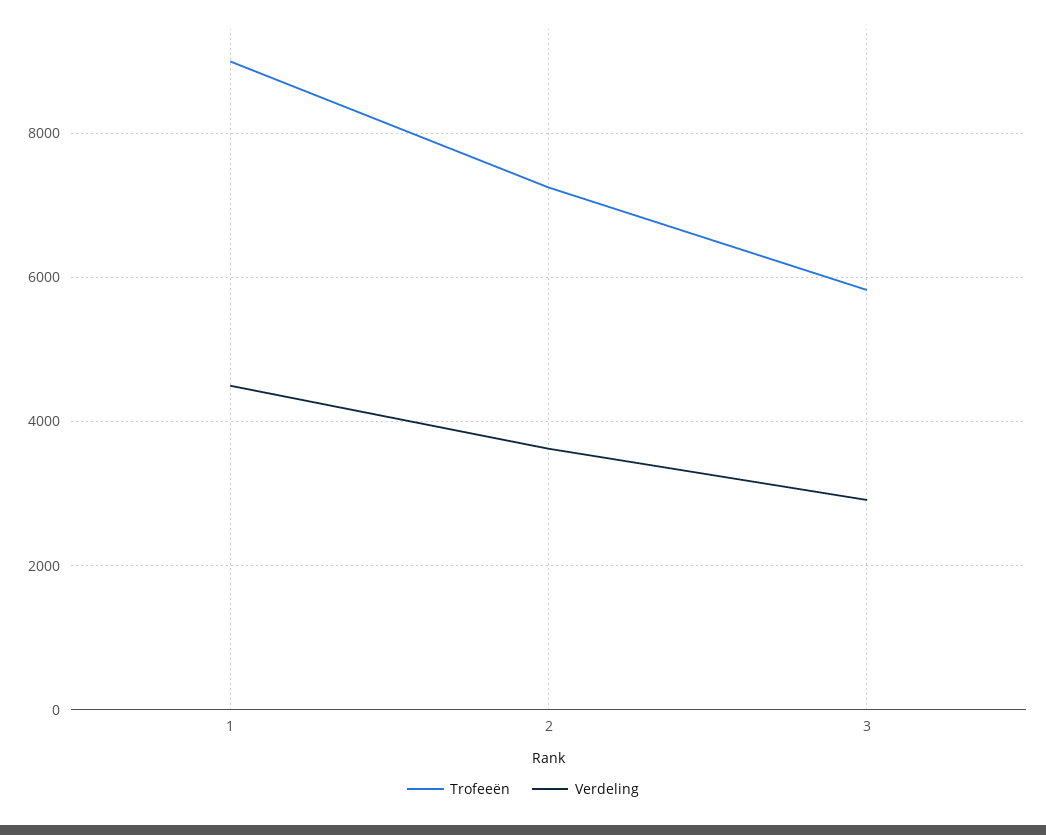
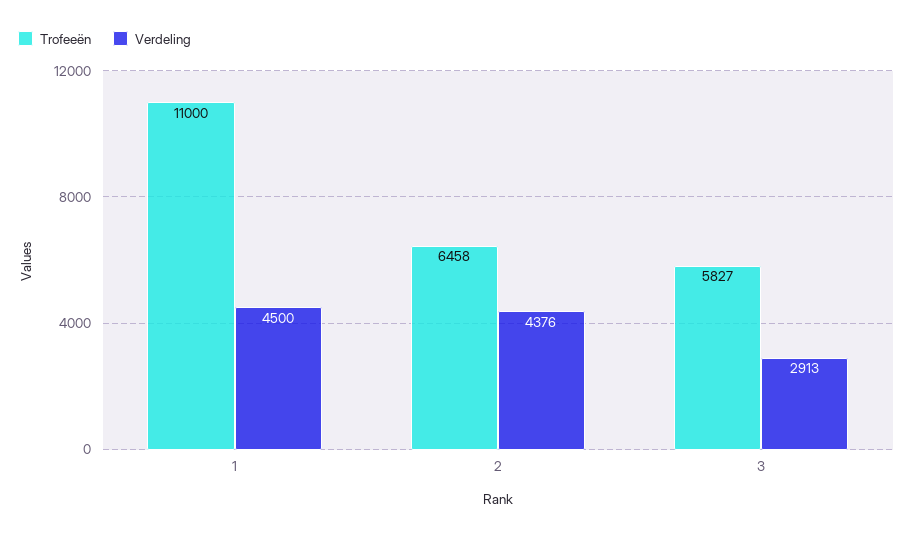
  {
    "Trofeeën": {
-     "1": 9000,
+     "1": 11000,
-     "2": 7200,
+     "2": 6458,
      "3": 5827
    },
    "Verdeling": {
      "1": 4500,
-     "2": 3600,
+     "2": 4376,
      "3": 2913
    }
  }

